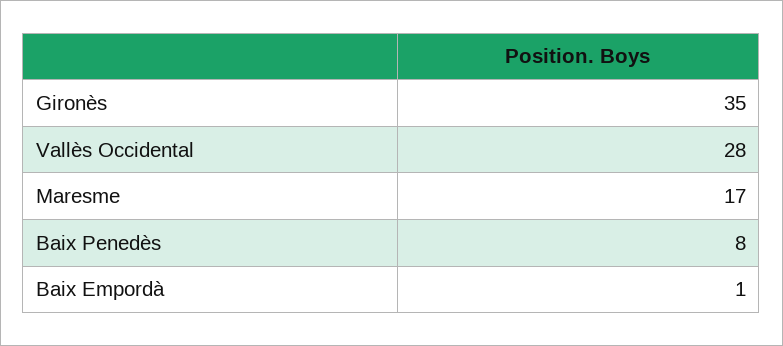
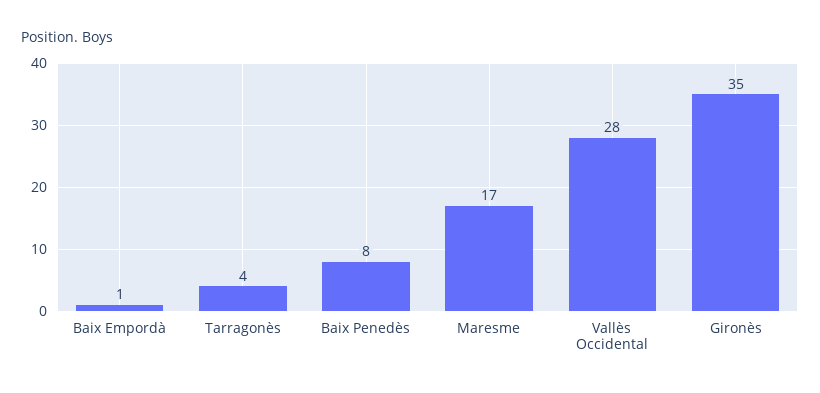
  {
    "Gironès": 35,
    "Vallès Occidental": 28,
    "Maresme": 17,
    "Baix Penedès": 8,
-   "Baix Empordà": 1
+   "Baix Empordà": 1,
+   "Tarragonès": 4
  }

